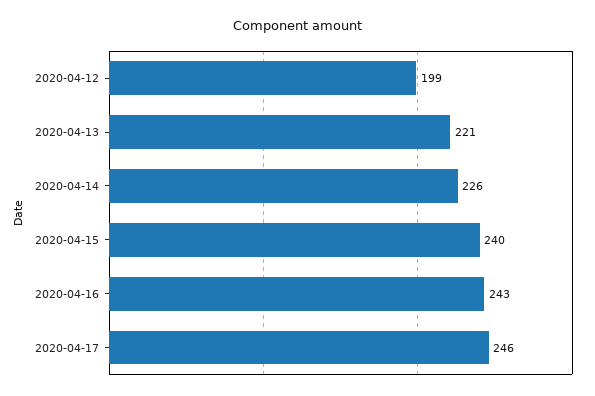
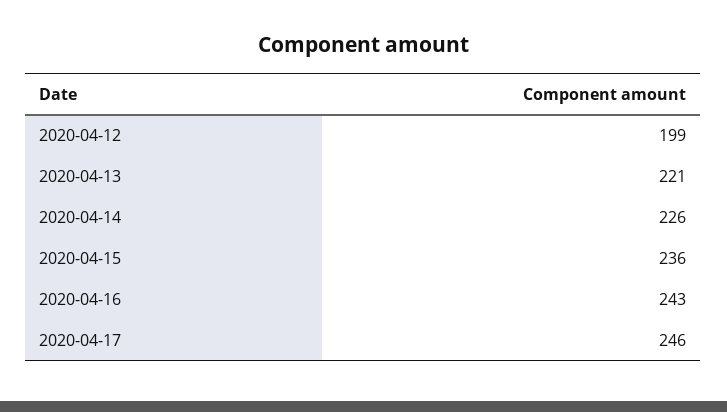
  {
    "2020-04-12": 199,
    "2020-04-13": 221,
    "2020-04-14": 226,
-   "2020-04-15": 240,
+   "2020-04-15": 236,
    "2020-04-16": 243,
    "2020-04-17": 246
  }

